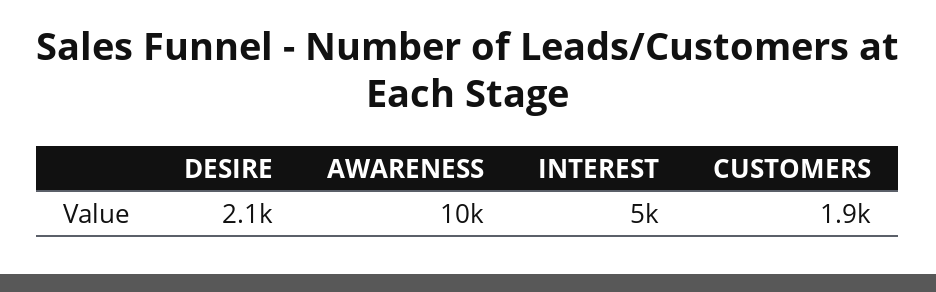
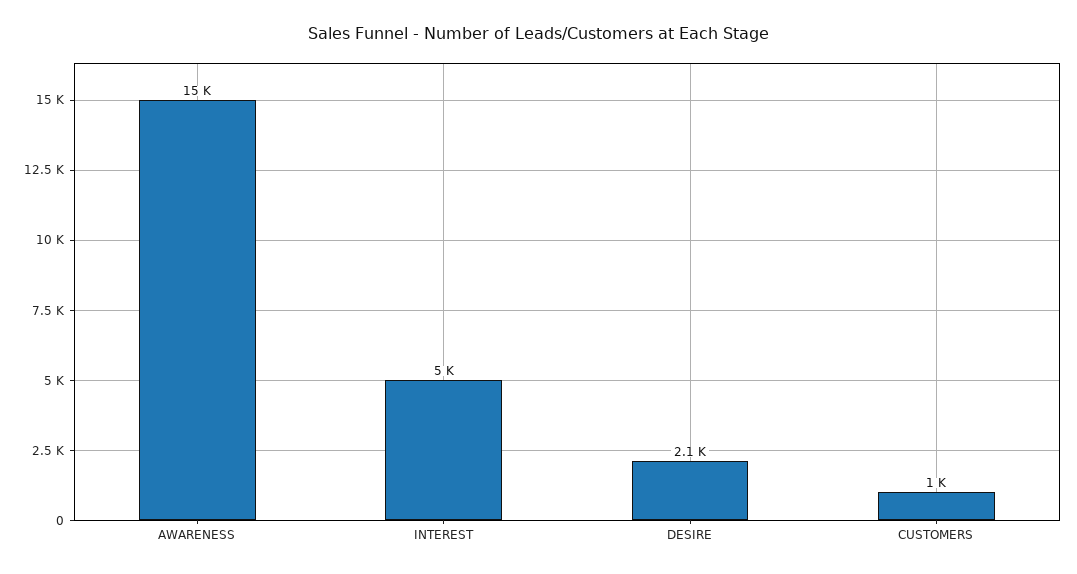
  {
    "DESIRE": 2100,
-   "AWARENESS": 10000,
+   "AWARENESS": 15000,
    "INTEREST": 5000,
-   "CUSTOMERS": 1900
+   "CUSTOMERS": 1000
  }

